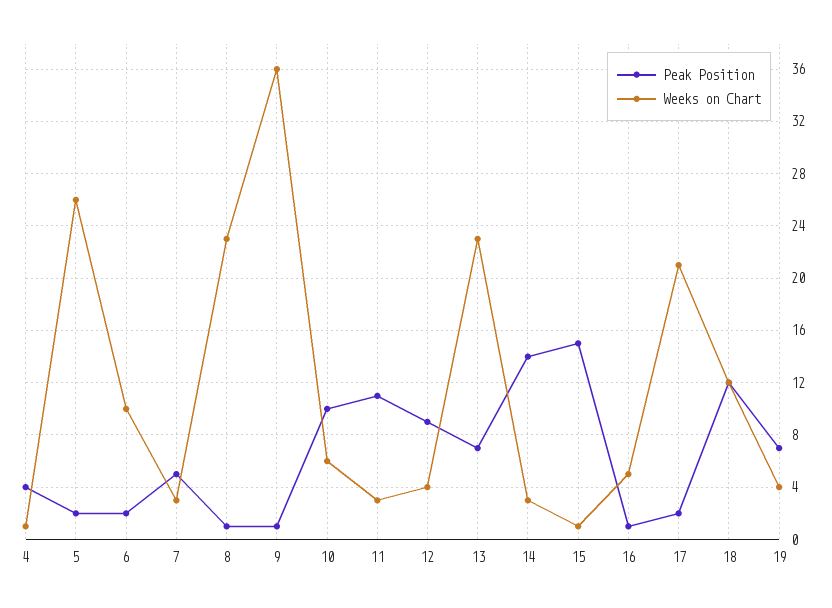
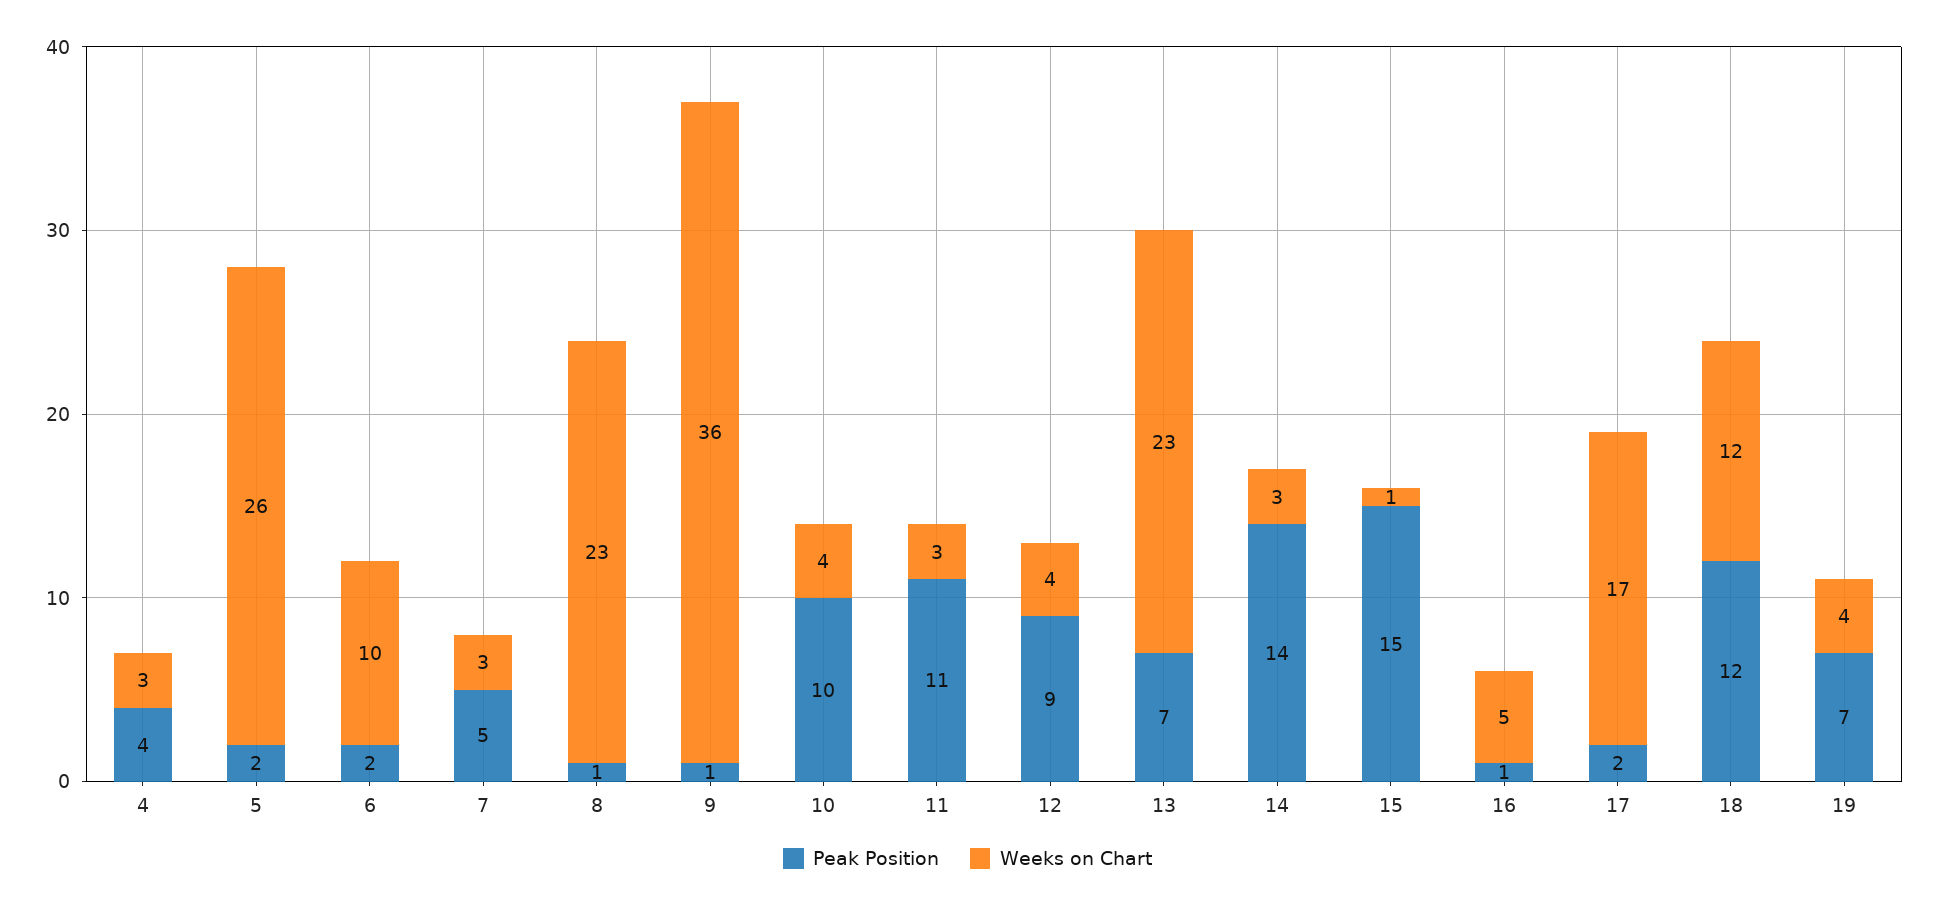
  {
    "Peak Position": {
      "4": 4,
      "5": 2,
      "6": 2,
      "7": 5,
      "8": 1,
      "9": 1,
      "10": 10,
      "11": 11,
      "12": 9,
      "13": 7,
      "14": 14,
      "15": 15,
      "16": 1,
      "17": 2,
      "18": 12,
      "19": 7
    },
    "Weeks on Chart": {
-     "4": 1,
+     "4": 3,
      "5": 26,
      "6": 10,
      "7": 3,
      "8": 23,
      "9": 36,
-     "10": 6,
+     "10": 4,
      "11": 3,
      "12": 4,
      "13": 23,
      "14": 3,
      "15": 1,
      "16": 5,
-     "17": 21,
+     "17": 17,
      "18": 12,
      "19": 4
    }
  }

